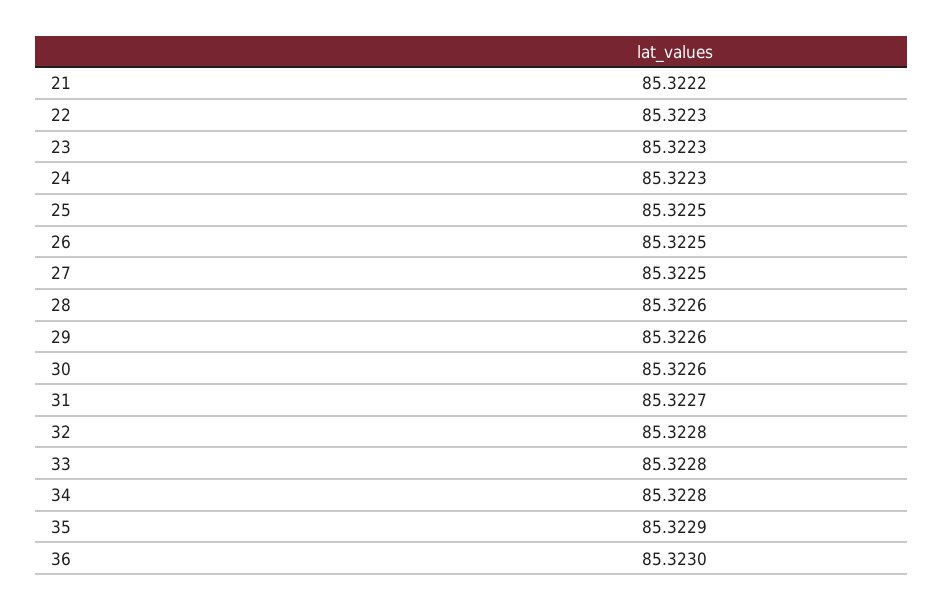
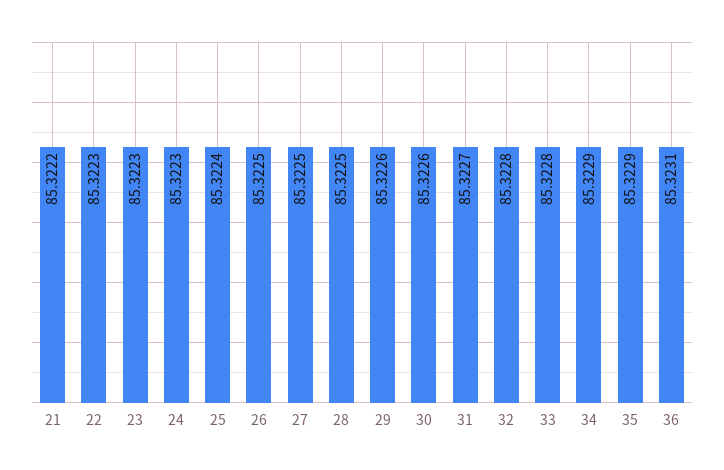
  {
    "21": 85.3222,
    "22": 85.3223,
    "23": 85.3223,
    "24": 85.3223,
-   "25": 85.3225,
+   "25": 85.3224,
    "26": 85.3225,
    "27": 85.3225,
-   "28": 85.3226,
+   "28": 85.3225,
    "29": 85.3226,
    "30": 85.3226,
    "31": 85.3227,
    "32": 85.3228,
    "33": 85.3228,
-   "34": 85.3228,
+   "34": 85.3229,
    "35": 85.3229,
-   "36": 85.323
+   "36": 85.3231
  }

